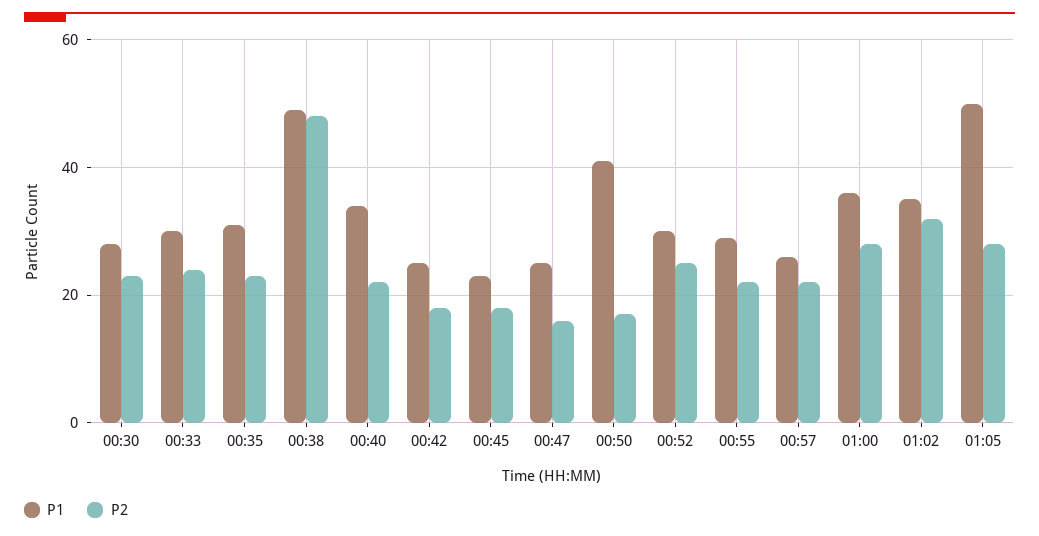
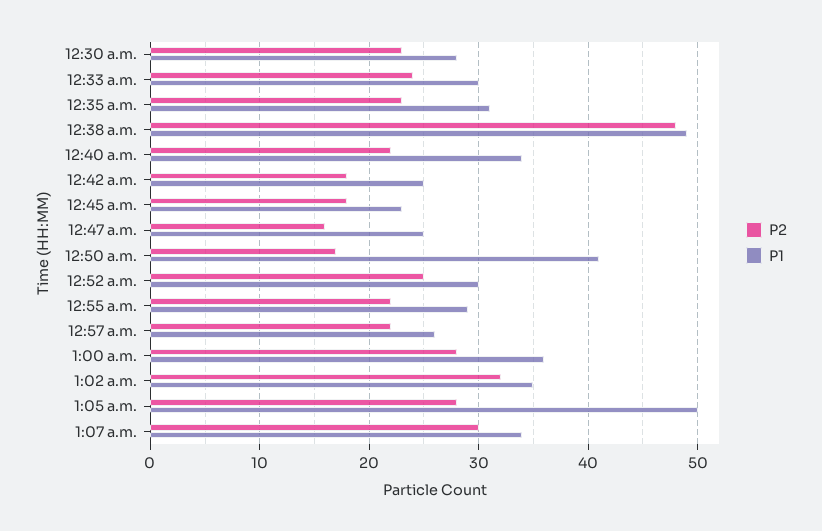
  {
    "P1": {
      "00:30": 28,
      "00:33": 30,
      "00:35": 31,
      "00:38": 49,
      "00:40": 34,
      "00:42": 25,
      "00:45": 23,
      "00:47": 25,
      "00:50": 41,
      "00:52": 30,
      "00:55": 29,
      "00:57": 26,
      "01:00": 36,
      "01:02": 35,
-     "01:05": 50
+     "01:05": 50,
+     "1:07 a.m.": 34
    },
    "P2": {
      "00:30": 23,
      "00:33": 24,
      "00:35": 23,
      "00:38": 48,
      "00:40": 22,
      "00:42": 18,
      "00:45": 18,
      "00:47": 16,
      "00:50": 17,
      "00:52": 25,
      "00:55": 22,
      "00:57": 22,
      "01:00": 28,
      "01:02": 32,
-     "01:05": 28
+     "01:05": 28,
+     "1:07 a.m.": 30
    }
  }

